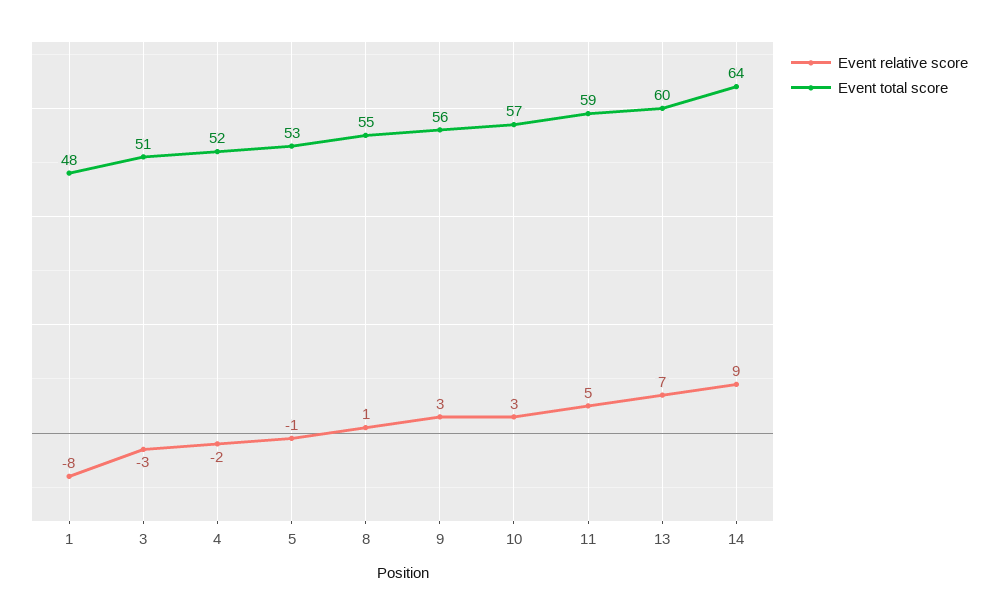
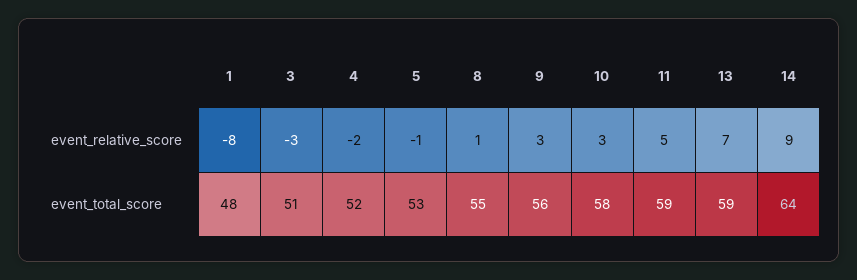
  {
    "Event relative score": {
      "1": -8,
      "3": -3,
      "4": -2,
      "5": -1,
      "8": 1,
      "9": 3,
      "10": 3,
      "11": 5,
      "13": 7,
      "14": 9
    },
    "Event total score": {
      "1": 48,
      "3": 51,
      "4": 52,
      "5": 53,
      "8": 55,
      "9": 56,
-     "10": 57,
+     "10": 58,
      "11": 59,
-     "13": 60,
+     "13": 59,
      "14": 64
    }
  }

